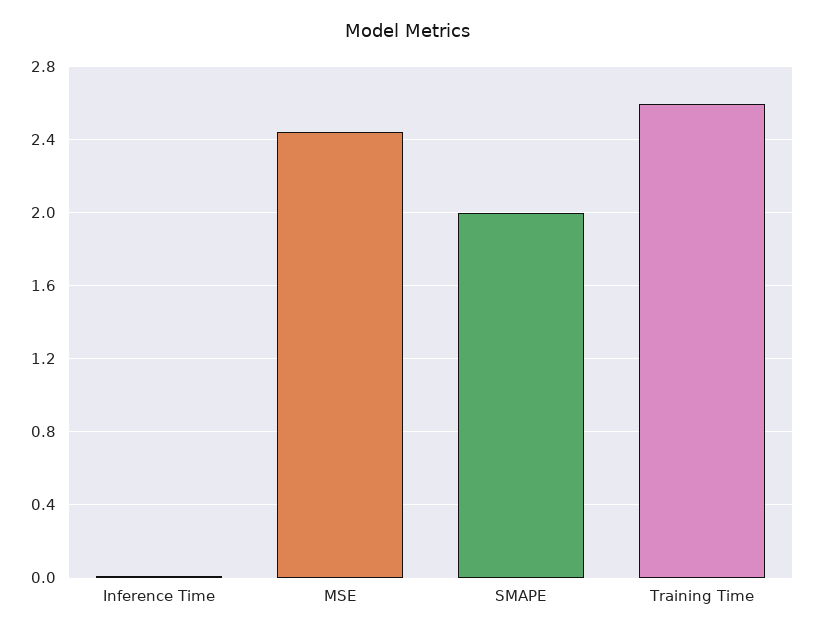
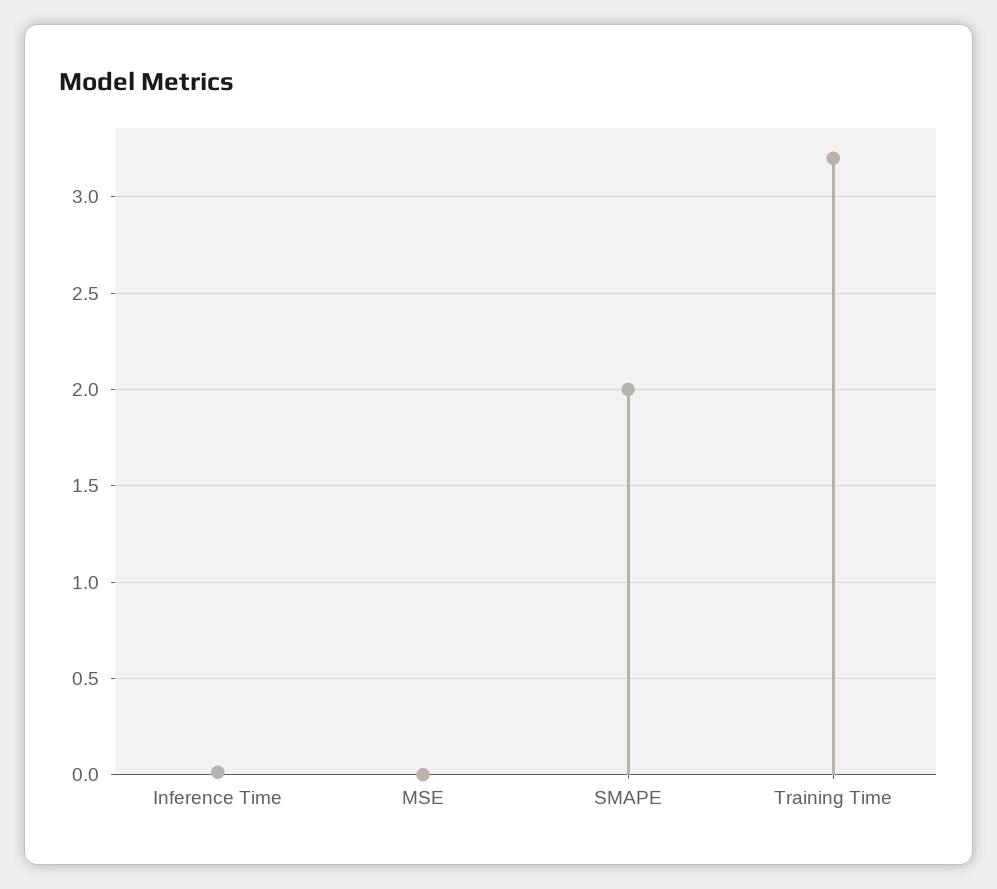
  {
    "Inference Time": 0,
-   "MSE": 2.45,
+   "MSE": 0,
    "SMAPE": 2,
-   "Training Time": 2.6
+   "Training Time": 3.2
  }

